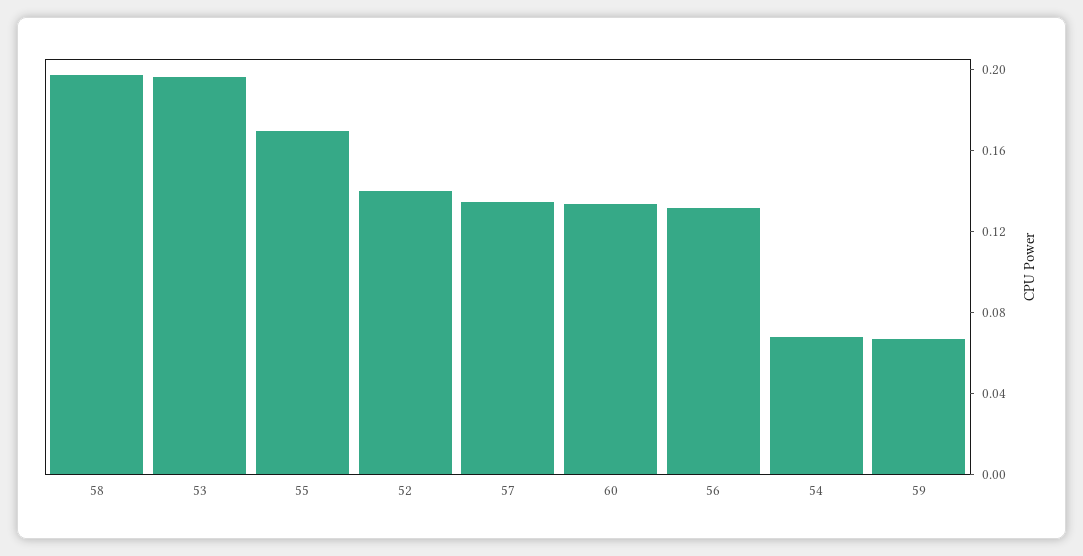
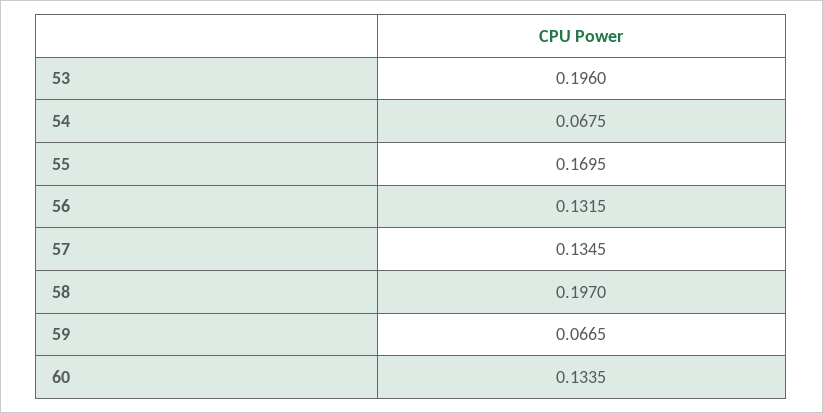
  {
    "58": 0.197,
    "53": 0.196,
    "55": 0.1695,
-   "52": 0.14,
    "57": 0.1345,
    "60": 0.1335,
    "56": 0.1315,
    "54": 0.0675,
    "59": 0.0665
  }

